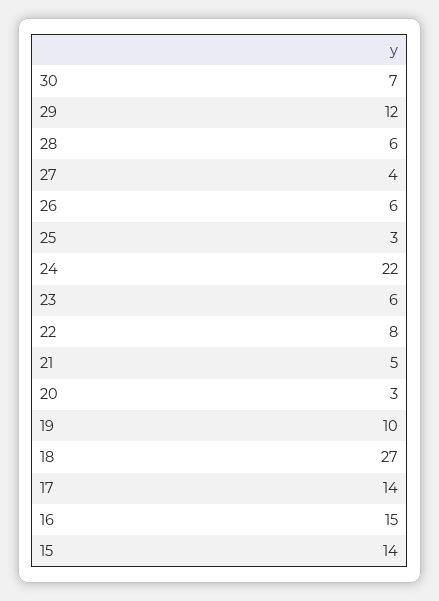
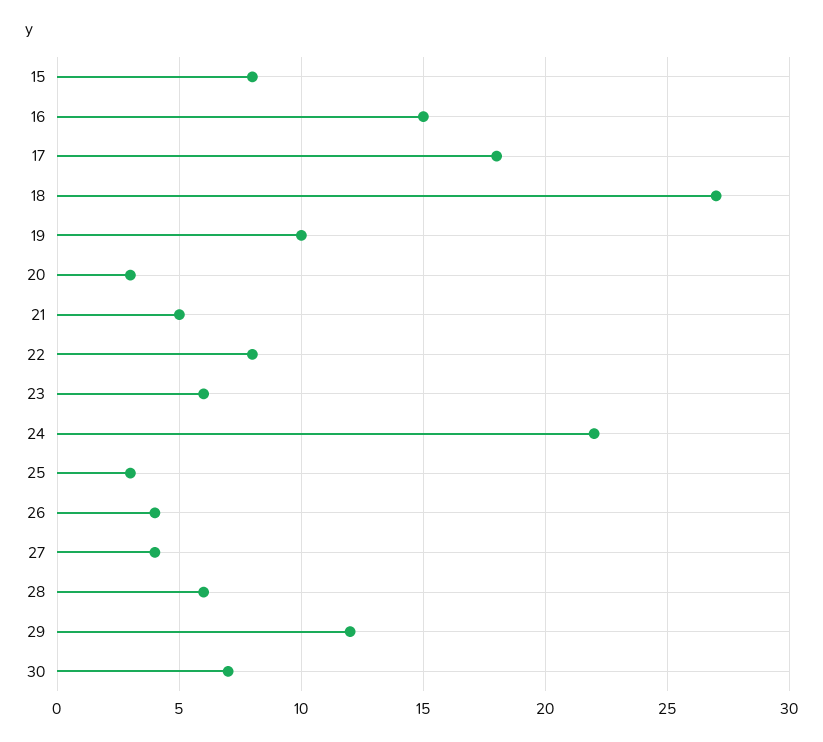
  {
    "30": 7,
    "29": 12,
    "28": 6,
    "27": 4,
-   "26": 6,
+   "26": 4,
    "25": 3,
    "24": 22,
    "23": 6,
    "22": 8,
    "21": 5,
    "20": 3,
    "19": 10,
    "18": 27,
-   "17": 14,
+   "17": 18,
    "16": 15,
-   "15": 14
+   "15": 8
  }

